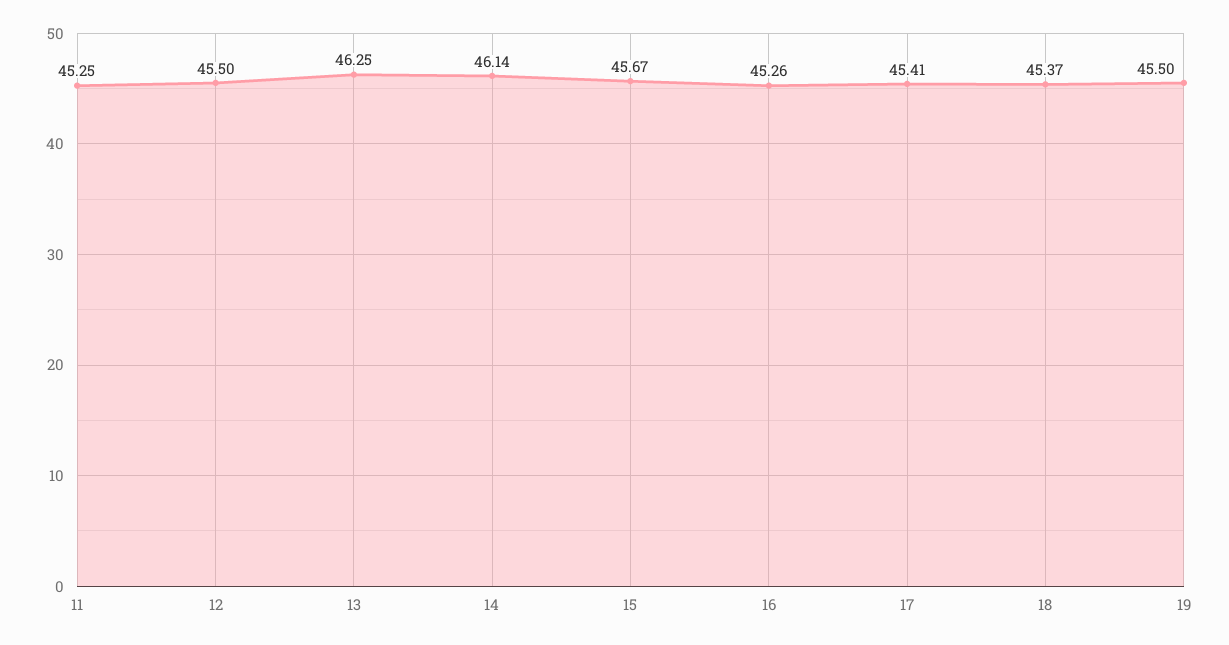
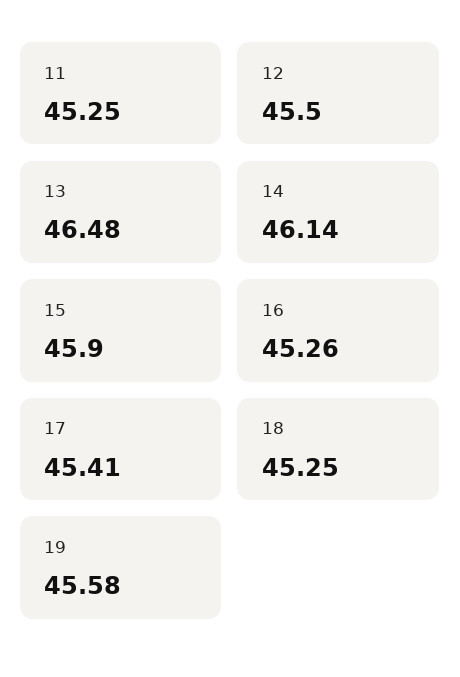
  {
    "11": 45.25,
    "12": 45.5,
-   "13": 46.25,
+   "13": 46.48,
    "14": 46.14,
-   "15": 45.67,
+   "15": 45.9,
    "16": 45.26,
    "17": 45.41,
-   "18": 45.37,
+   "18": 45.25,
-   "19": 45.5
+   "19": 45.58
  }

